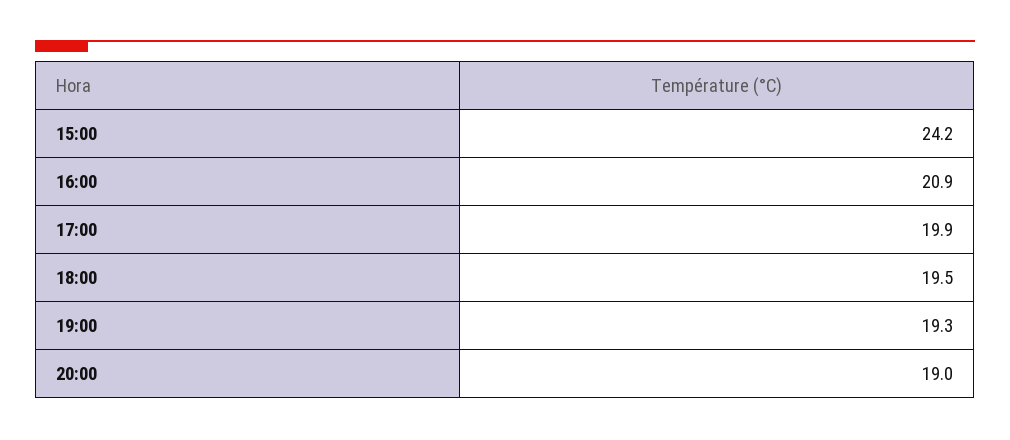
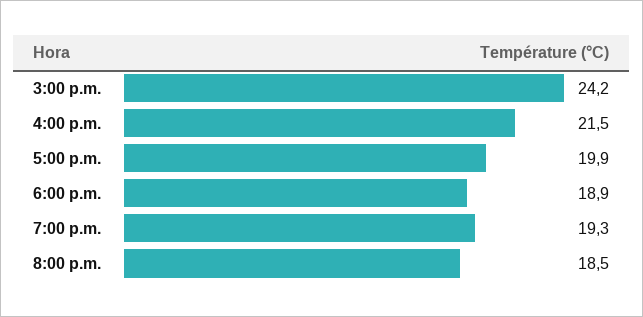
  {
    "15:00": 24.2,
-   "16:00": 20.9,
+   "16:00": 21.5,
    "17:00": 19.9,
-   "18:00": 19.5,
+   "18:00": 18.9,
    "19:00": 19.3,
-   "20:00": 19
+   "20:00": 18.5
  }

